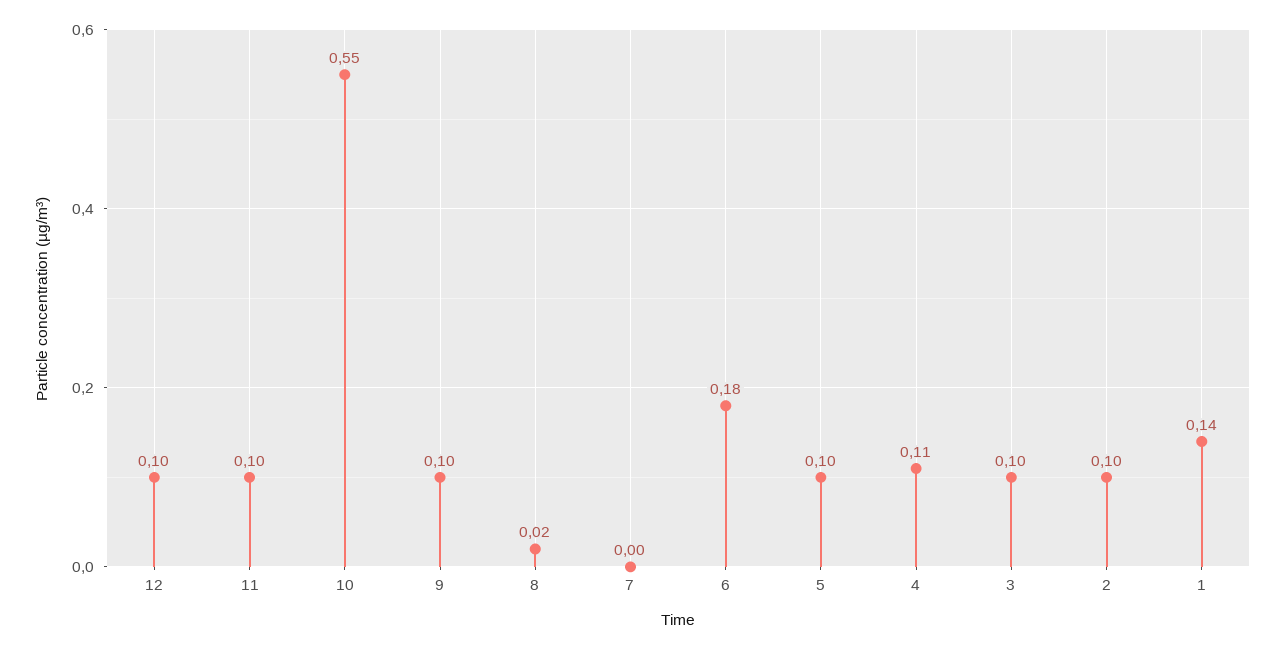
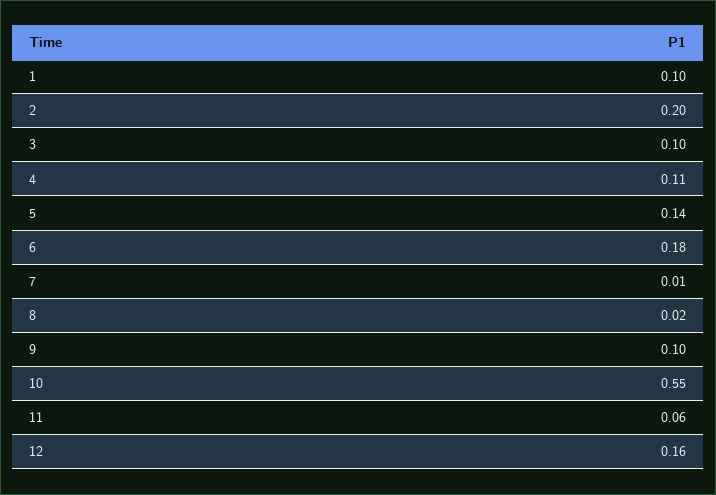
  {
-   "12": 0.1,
+   "12": 0.16,
-   "11": 0.1,
+   "11": 0.06,
    "10": 0.55,
    "9": 0.1,
    "8": 0.02,
-   "7": 0,
+   "7": 0.01,
    "6": 0.18,
-   "5": 0.1,
+   "5": 0.14,
    "4": 0.11,
    "3": 0.1,
-   "2": 0.1,
+   "2": 0.2,
-   "1": 0.14
+   "1": 0.1
  }

